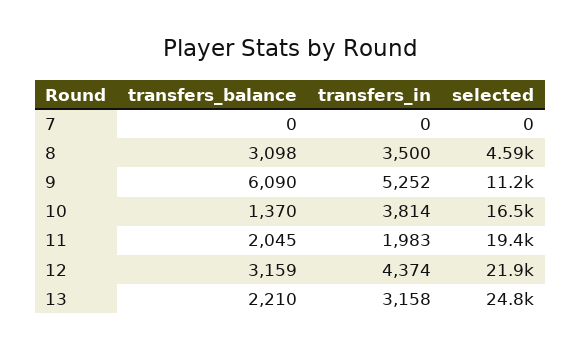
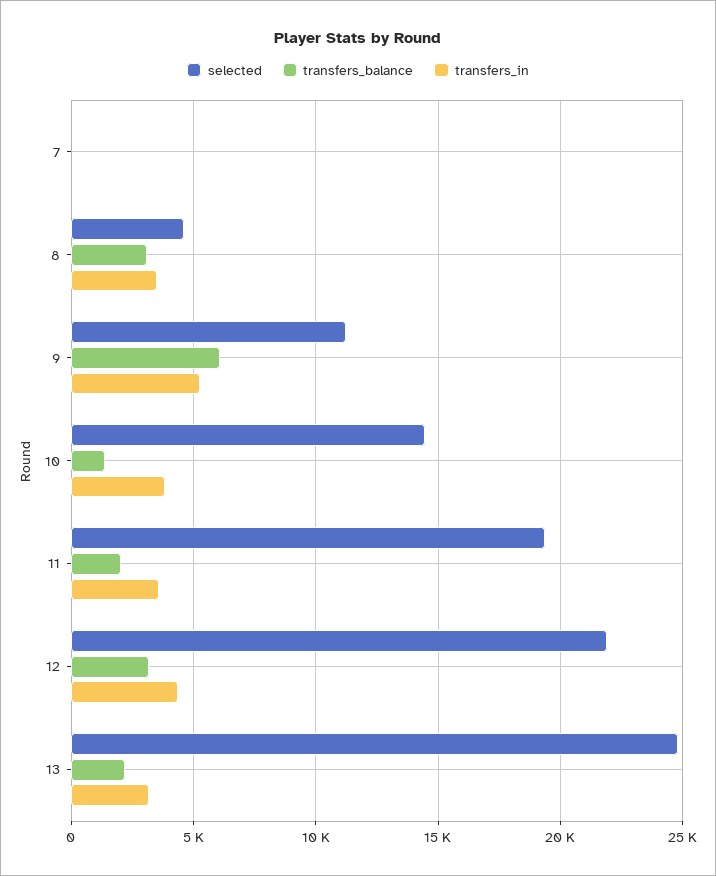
  {
    "transfers_balance": {
      "7": 0,
      "8": 3098,
      "9": 6090,
      "10": 1370,
      "11": 2045,
      "12": 3159,
      "13": 2210
    },
    "transfers_in": {
      "7": 0,
      "8": 3500,
      "9": 5252,
      "10": 3814,
-     "11": 1983,
+     "11": 3500,
      "12": 4374,
      "13": 3158
    },
    "selected": {
      "7": 0,
      "8": 4590,
      "9": 11200,
-     "10": 16500,
+     "10": 14500,
      "11": 19400,
      "12": 21900,
      "13": 24800
    }
  }

